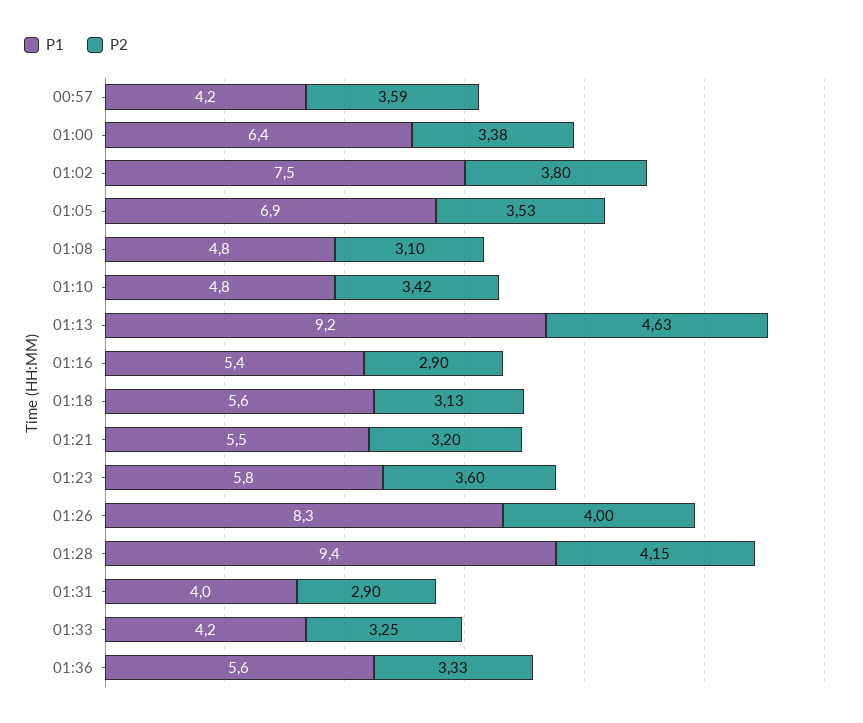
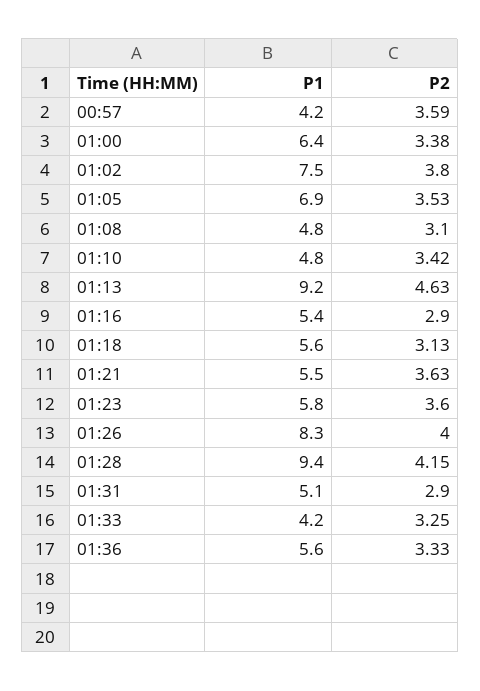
  {
    "P1": {
      "00:57": 4.2,
      "01:00": 6.4,
      "01:02": 7.5,
      "01:05": 6.9,
      "01:08": 4.8,
      "01:10": 4.8,
      "01:13": 9.2,
      "01:16": 5.4,
      "01:18": 5.6,
      "01:21": 5.5,
      "01:23": 5.8,
      "01:26": 8.3,
      "01:28": 9.4,
-     "01:31": 4,
+     "01:31": 5.1,
      "01:33": 4.2,
      "01:36": 5.6
    },
    "P2": {
      "00:57": 3.59,
      "01:00": 3.38,
      "01:02": 3.8,
      "01:05": 3.53,
      "01:08": 3.1,
      "01:10": 3.42,
      "01:13": 4.63,
      "01:16": 2.9,
      "01:18": 3.13,
-     "01:21": 3.2,
+     "01:21": 3.63,
      "01:23": 3.6,
      "01:26": 4,
      "01:28": 4.15,
      "01:31": 2.9,
      "01:33": 3.25,
      "01:36": 3.33
    }
  }

